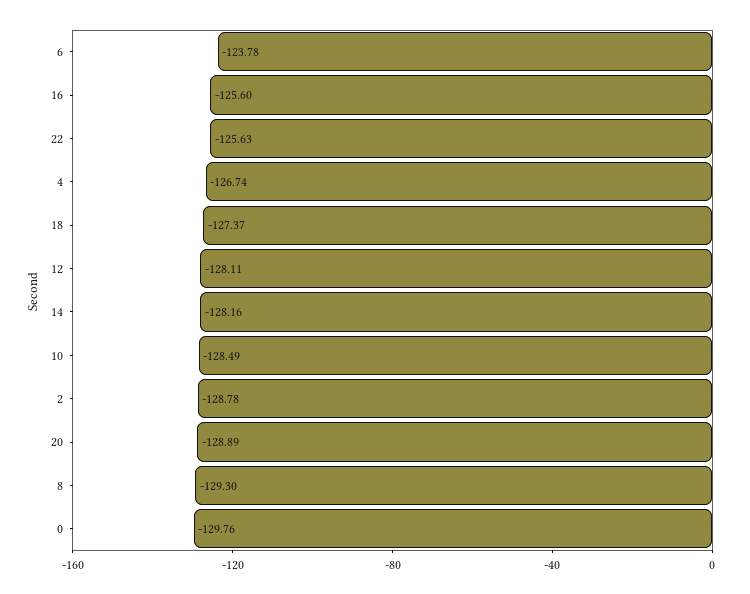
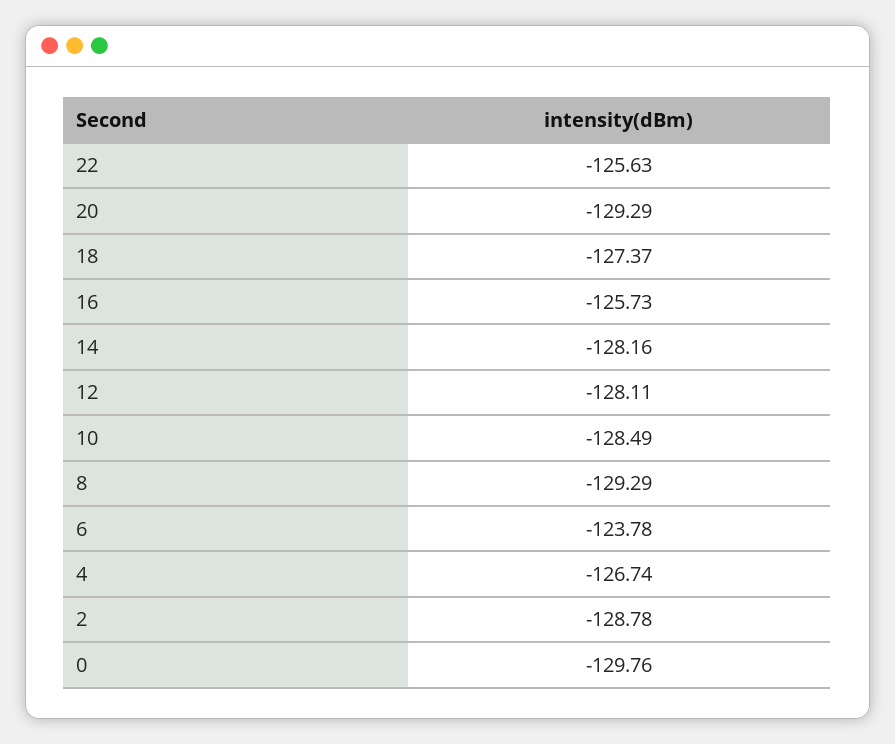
  {
    "6": -123.78,
-   "16": -125.6,
+   "16": -125.73,
    "22": -125.63,
    "4": -126.74,
    "18": -127.37,
    "12": -128.11,
    "14": -128.16,
    "10": -128.49,
    "2": -128.78,
-   "20": -128.89,
+   "20": -129.29,
-   "8": -129.3,
+   "8": -129.29,
    "0": -129.76
  }

